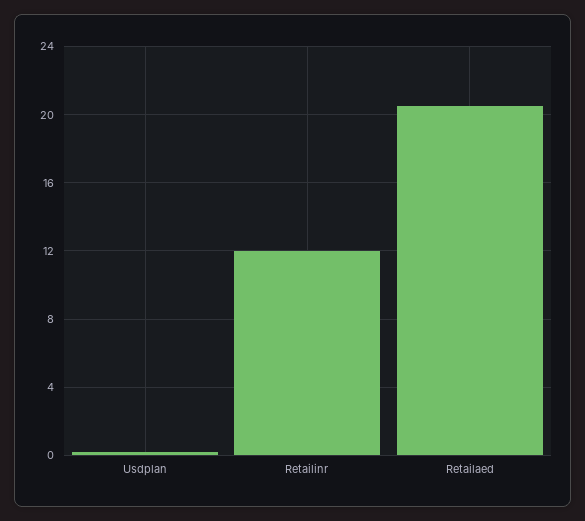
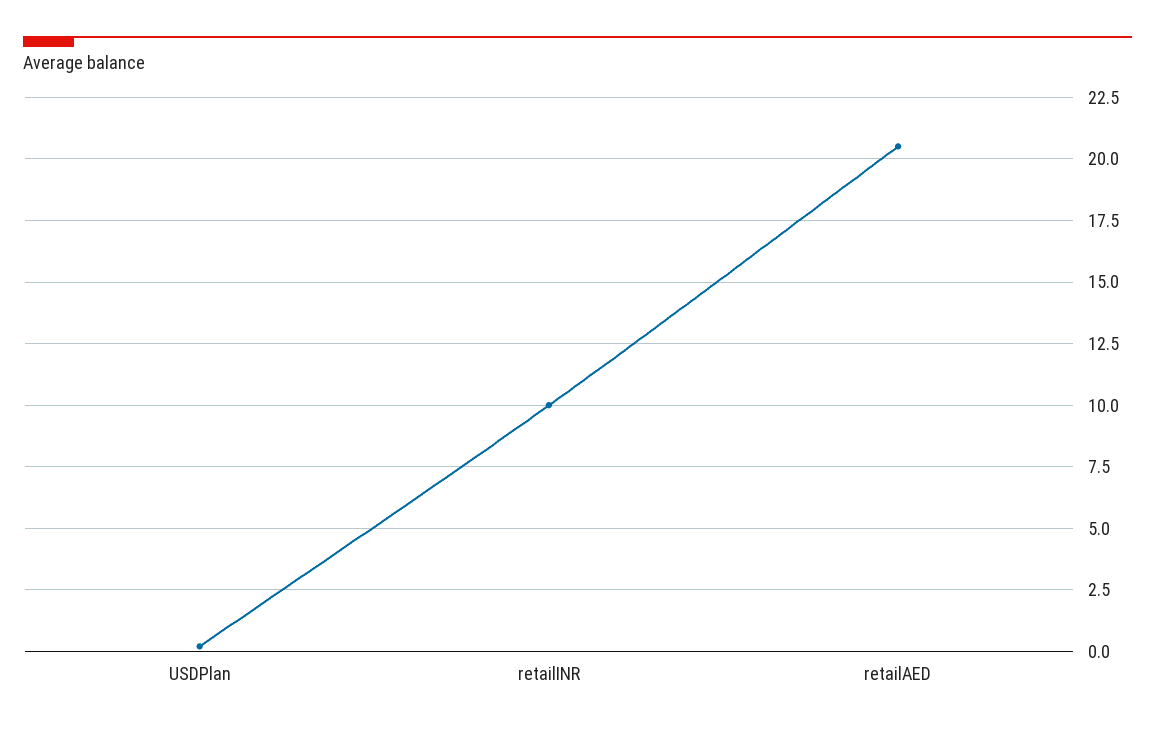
  {
    "Usdplan": 0.25,
-   "Retailinr": 12,
+   "Retailinr": 10,
    "Retailaed": 20.5
  }

